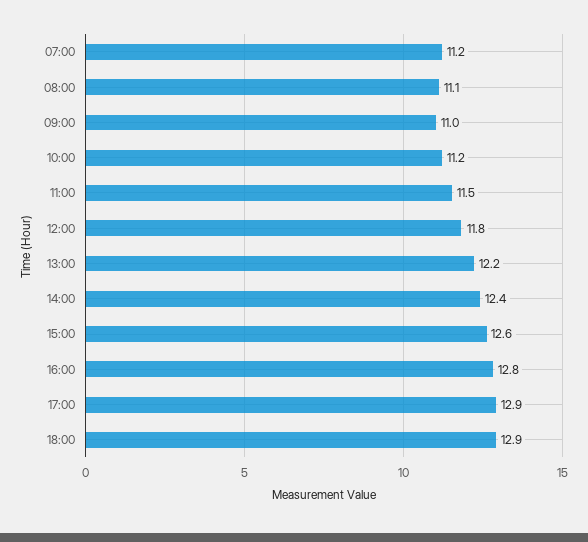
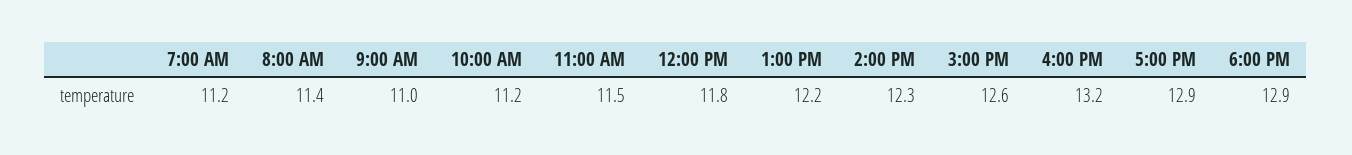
  {
    "07:00": 11.2,
-   "08:00": 11.1,
+   "08:00": 11.4,
    "09:00": 11,
    "10:00": 11.2,
    "11:00": 11.5,
    "12:00": 11.8,
    "13:00": 12.2,
-   "14:00": 12.4,
+   "14:00": 12.3,
    "15:00": 12.6,
-   "16:00": 12.8,
+   "16:00": 13.2,
    "17:00": 12.9,
    "18:00": 12.9
  }

